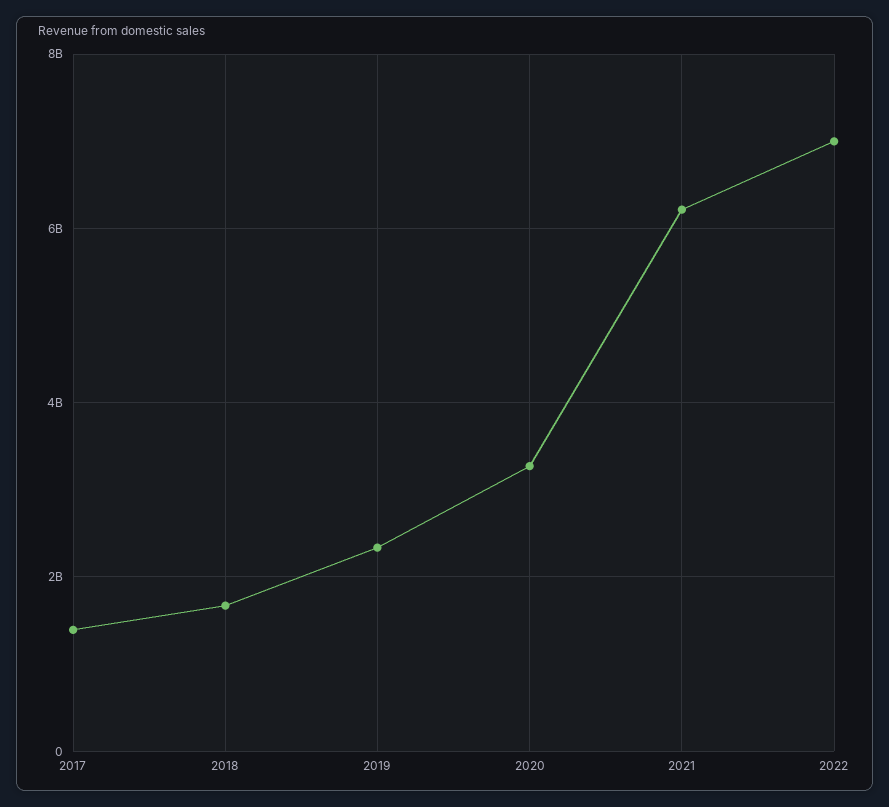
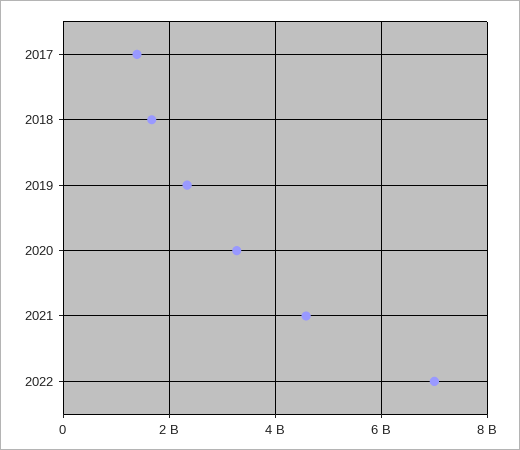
  {
    "2017": 1400000000,
    "2018": 1600000000,
    "2019": 2400000000,
    "2020": 3200000000,
-   "2021": 6200000000,
+   "2021": 4600000000,
    "2022": 7000000000
  }

